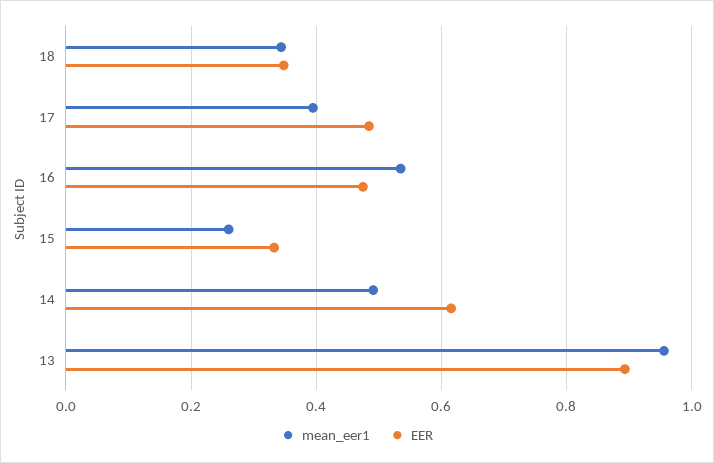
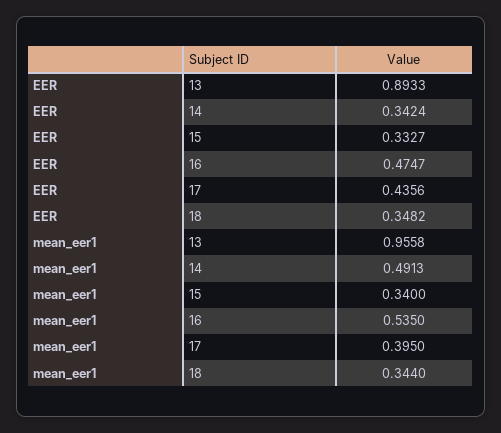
  {
    "mean_eer1": {
      "18": 0.344,
      "17": 0.395,
      "16": 0.535,
-     "15": 0.26,
+     "15": 0.34,
      "14": 0.4913,
      "13": 0.9558
    },
    "EER": {
      "18": 0.3482,
-     "17": 0.48,
+     "17": 0.4356,
      "16": 0.4747,
      "15": 0.3327,
-     "14": 0.62,
+     "14": 0.3424,
      "13": 0.8933
    }
  }

